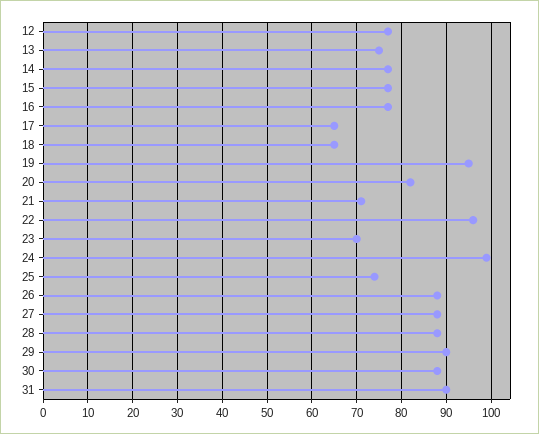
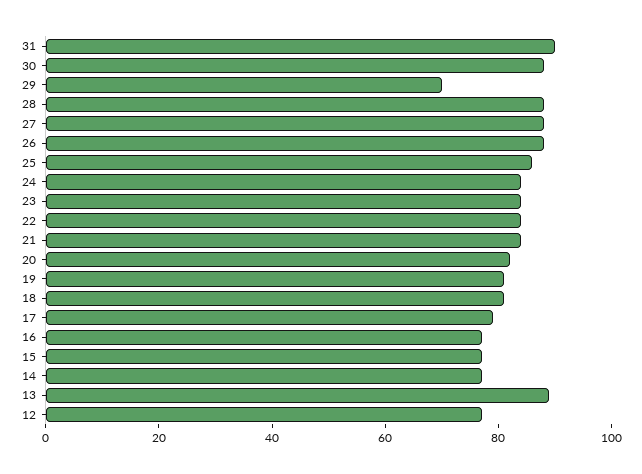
  {
    "12": 75,
-   "13": 75,
+   "13": 90,
    "14": 75,
    "15": 75,
    "16": 75,
-   "17": 65,
+   "17": 80,
-   "18": 65,
+   "18": 80,
-   "19": 95,
+   "19": 80,
    "20": 80,
-   "21": 70,
+   "21": 85,
-   "22": 95,
+   "22": 85,
-   "23": 70,
+   "23": 85,
-   "24": 100,
+   "24": 85,
-   "25": 75,
+   "25": 85,
    "26": 90,
    "27": 90,
    "28": 90,
-   "29": 90,
+   "29": 70,
    "30": 90,
    "31": 90
  }

